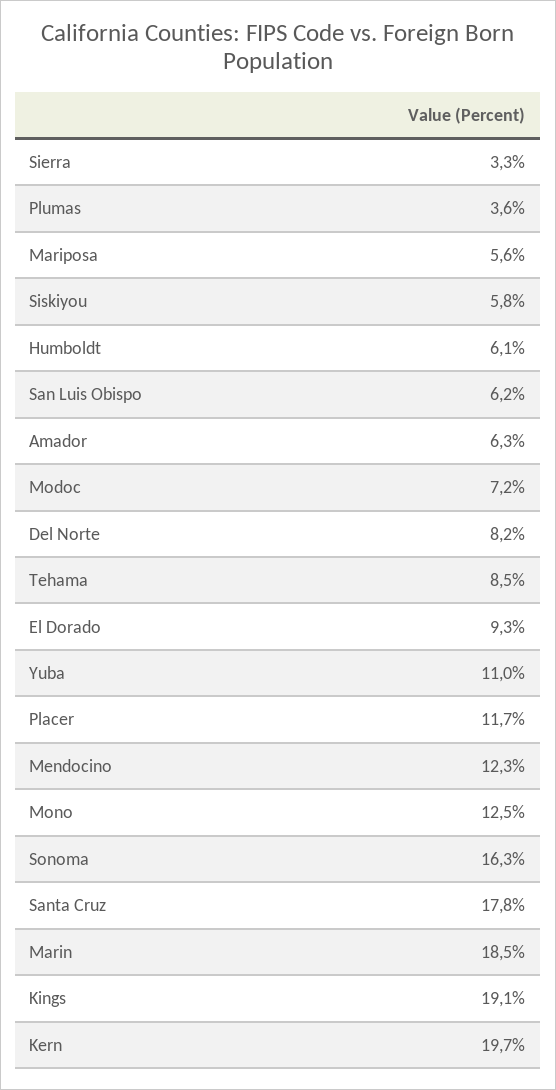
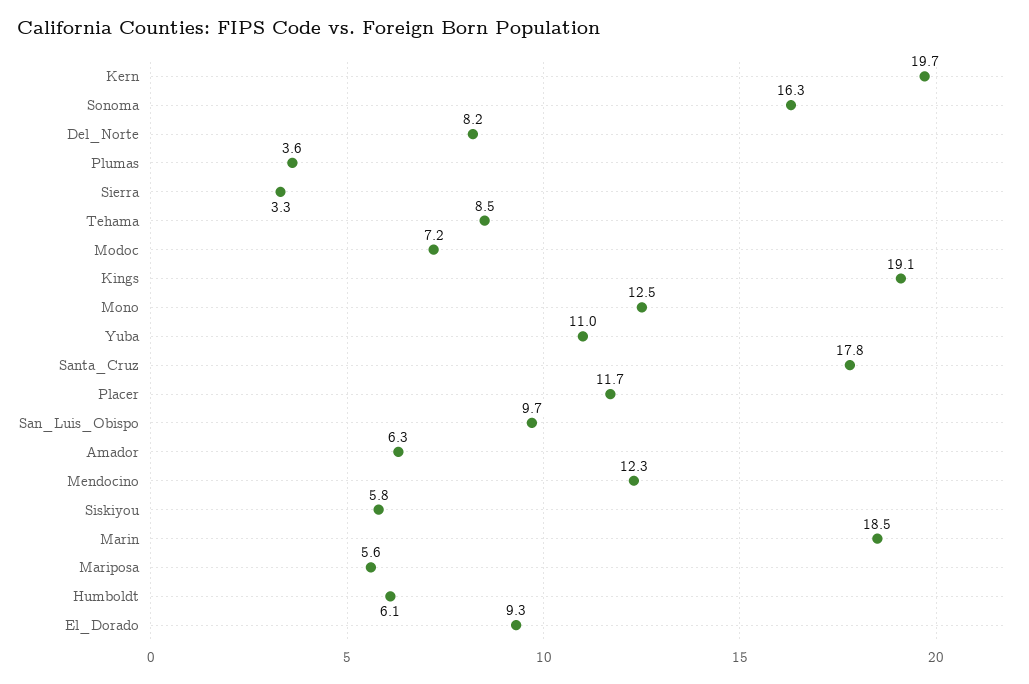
  {
    "Sierra": 3.3,
    "Plumas": 3.6,
    "Mariposa": 5.6,
    "Siskiyou": 5.8,
    "Humboldt": 6.1,
-   "San Luis Obispo": 6.2,
+   "San Luis Obispo": 9.7,
    "Amador": 6.3,
    "Modoc": 7.2,
    "Del Norte": 8.2,
    "Tehama": 8.5,
    "El Dorado": 9.3,
    "Yuba": 11,
    "Placer": 11.7,
    "Mendocino": 12.3,
    "Mono": 12.5,
    "Sonoma": 16.3,
    "Santa Cruz": 17.8,
    "Marin": 18.5,
    "Kings": 19.1,
    "Kern": 19.7
  }

